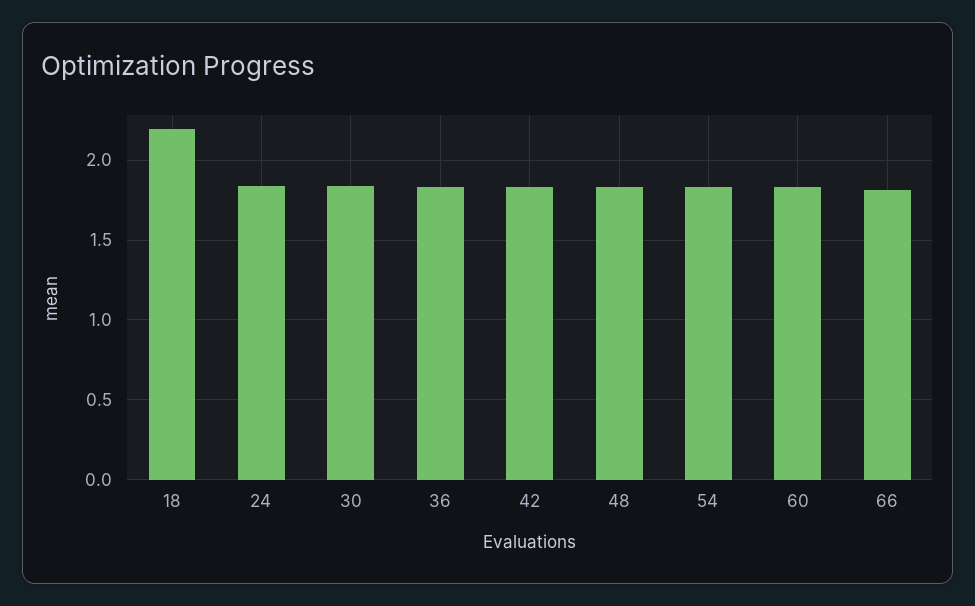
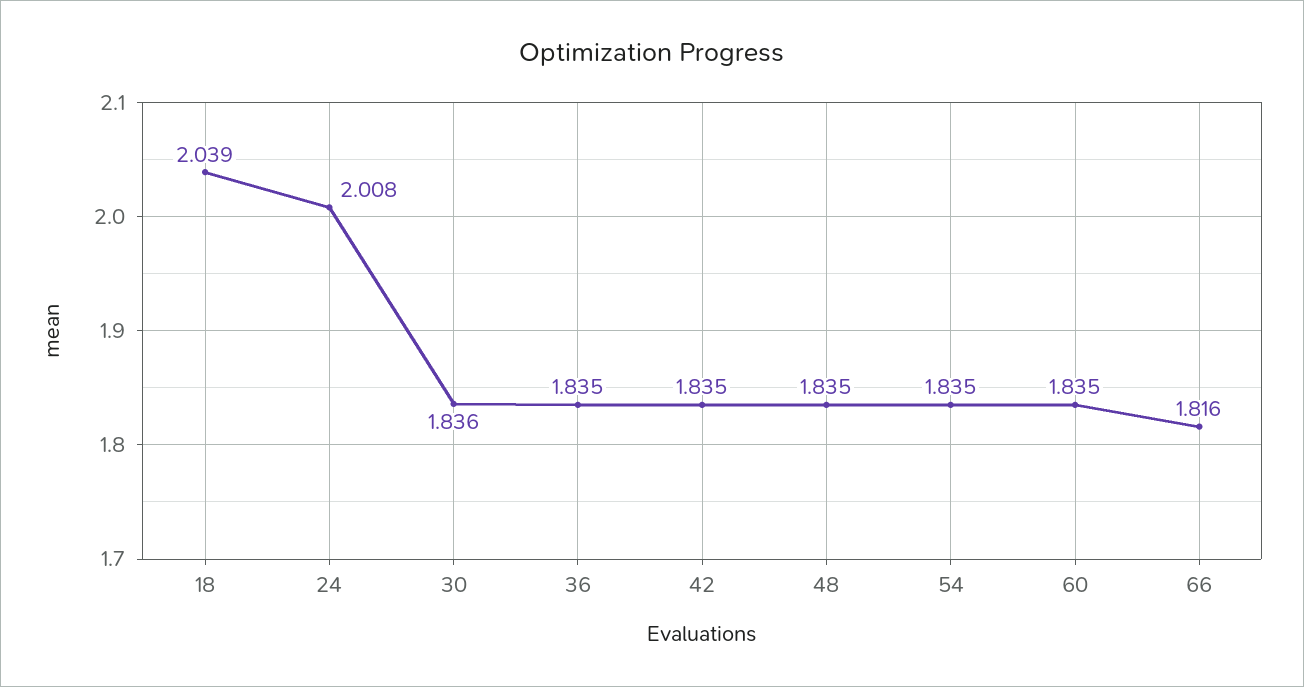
  {
-   "18": 2.2,
+   "18": 2.039,
-   "24": 1.85,
+   "24": 2.008,
    "30": 1.836,
    "36": 1.835,
    "42": 1.835,
    "48": 1.835,
    "54": 1.835,
    "60": 1.835,
    "66": 1.816
  }

